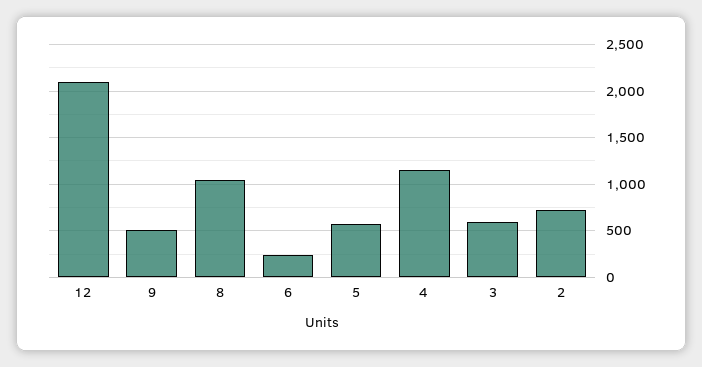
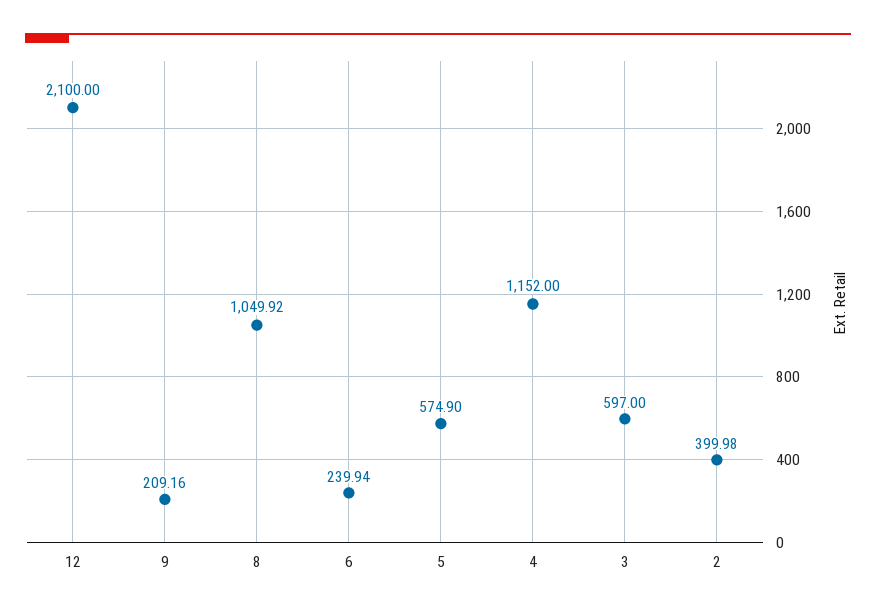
  {
    "12": 2100,
-   "9": 500,
+   "9": 209.16,
    "8": 1049.92,
    "6": 239.94,
    "5": 574.9,
    "4": 1152,
    "3": 597,
-   "2": 700
+   "2": 399.98
  }

